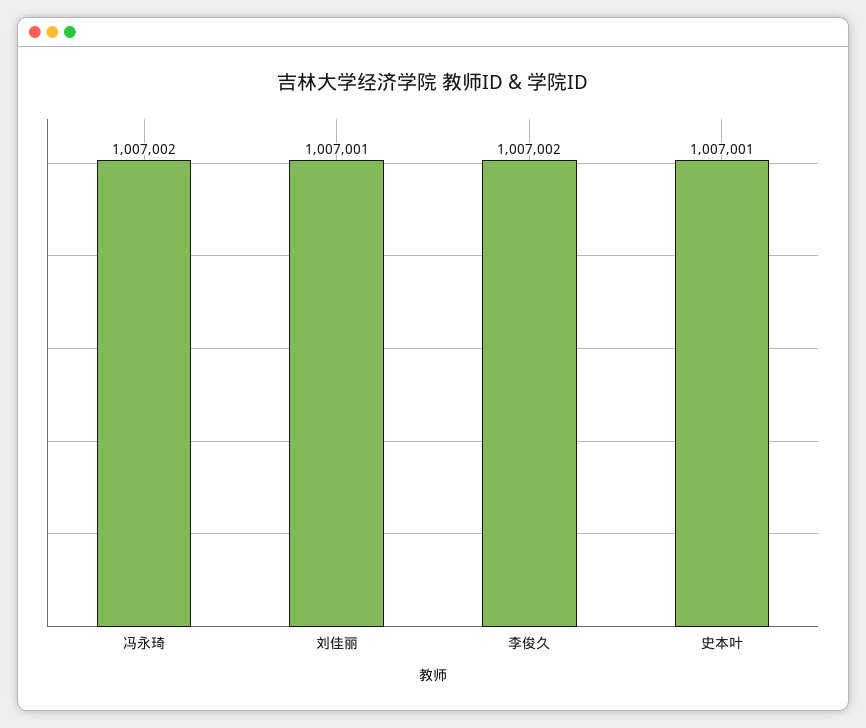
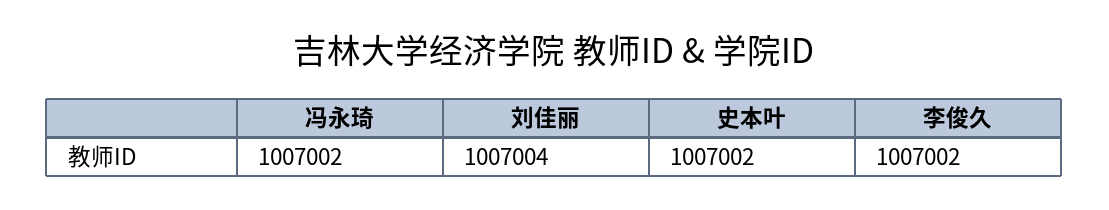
  {
    "冯永琦": 1007002,
-   "刘佳丽": 1007001,
+   "刘佳丽": 1007004,
    "李俊久": 1007002,
-   "史本叶": 1007001
+   "史本叶": 1007002
  }

